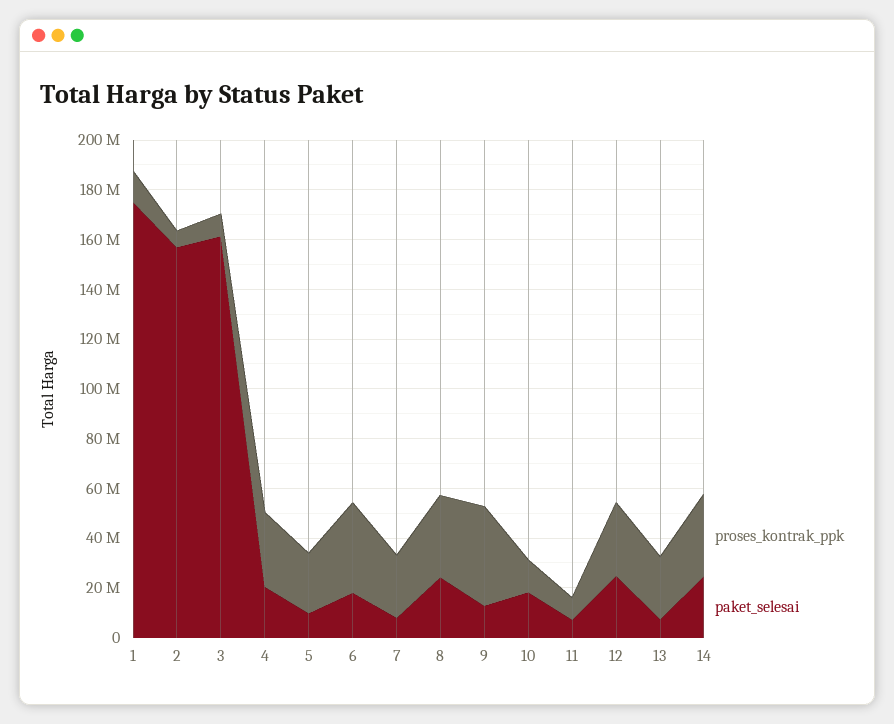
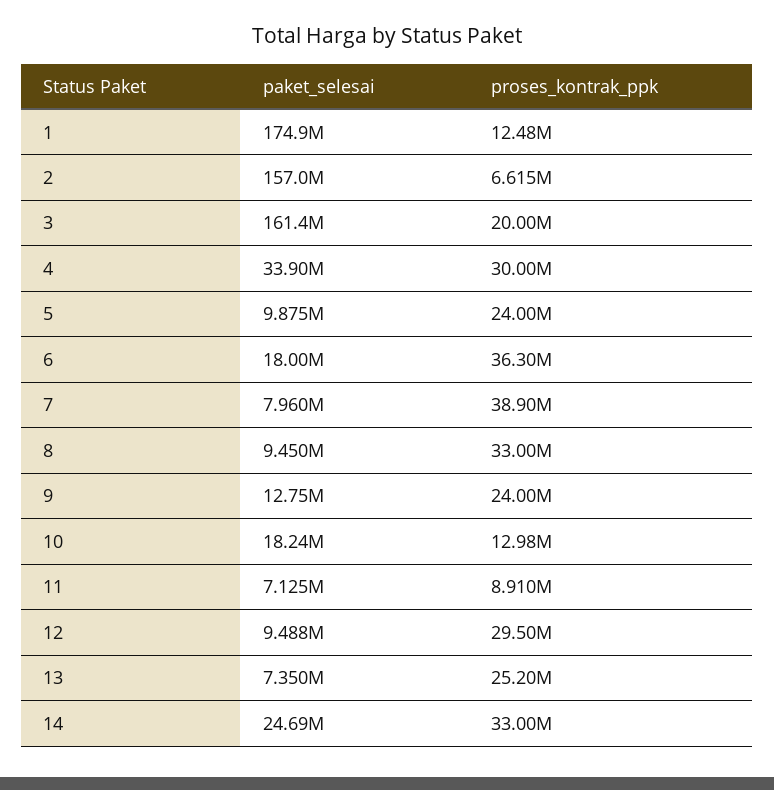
  {
    "proses_kontrak_ppk": {
      "1": 12480000,
      "2": 6615000,
-     "3": 10000000,
+     "3": 20000000,
      "4": 30000000,
      "5": 24000000,
      "6": 36300000,
-     "7": 25000000,
+     "7": 38900000,
      "8": 33000000,
-     "9": 40000000,
+     "9": 24000000,
      "10": 12980000,
      "11": 8910000,
      "12": 29500000,
      "13": 25200000,
      "14": 33000000
    },
    "paket_selesai": {
      "1": 174900000,
      "2": 157000000,
      "3": 161400000,
-     "4": 20000000,
+     "4": 33900000,
      "5": 9875000,
      "6": 18000000,
      "7": 7960000,
-     "8": 25000000,
+     "8": 9450000,
      "9": 12750000,
      "10": 18240000,
      "11": 7125000,
-     "12": 25000000,
+     "12": 9488000,
      "13": 7350000,
      "14": 24690000
    }
  }

